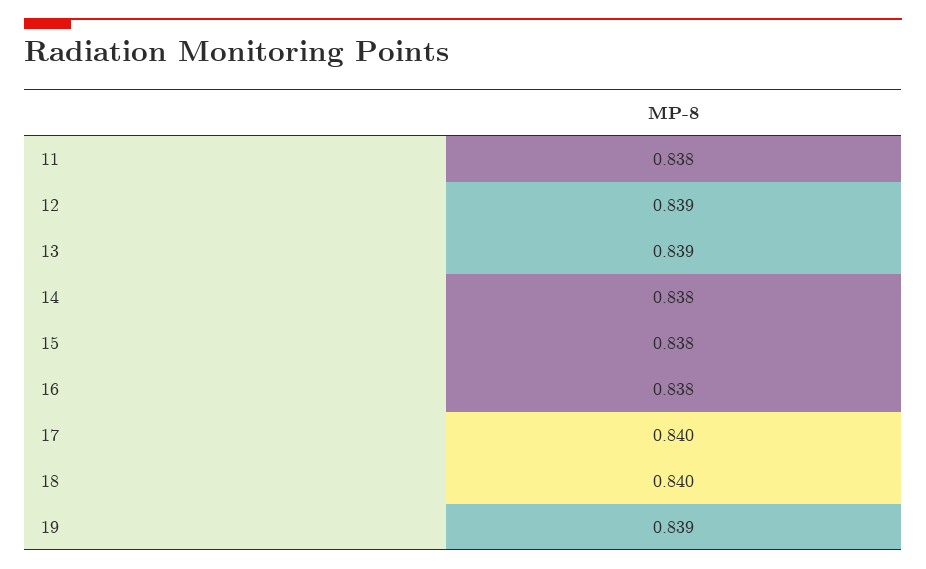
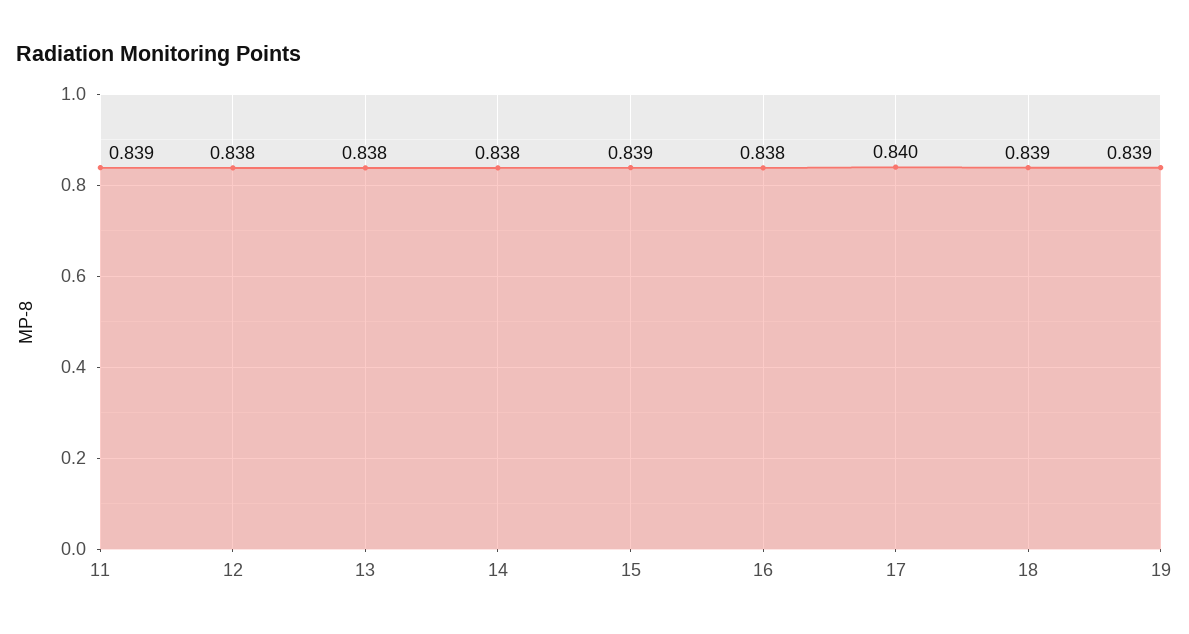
  {
-   "11": 0.838,
+   "11": 0.839,
-   "12": 0.839,
+   "12": 0.838,
-   "13": 0.839,
+   "13": 0.838,
    "14": 0.838,
-   "15": 0.838,
+   "15": 0.839,
    "16": 0.838,
    "17": 0.84,
-   "18": 0.84,
+   "18": 0.839,
    "19": 0.839
  }

